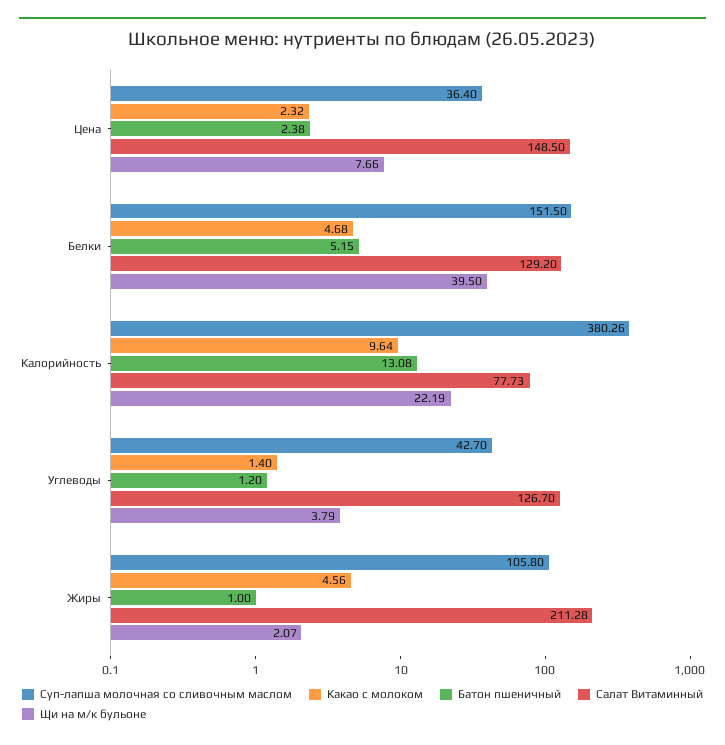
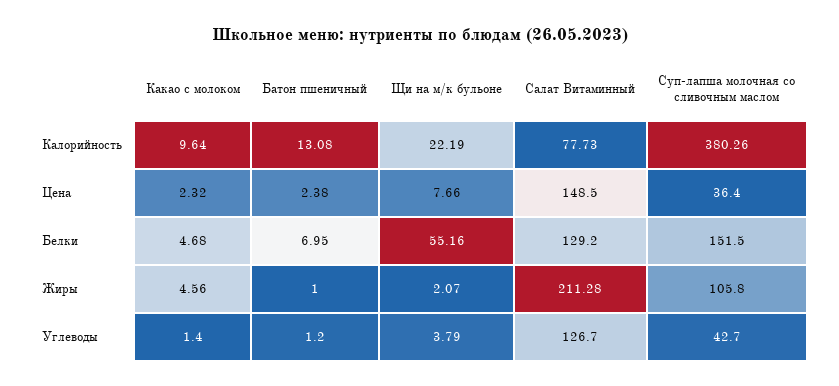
  {
    "Суп-лапша молочная со сливочным маслом": {
      "Цена": 36.4,
      "Белки": 151.5,
      "Калорийность": 380.26,
      "Углеводы": 42.7,
      "Жиры": 105.8
    },
    "Какао с молоком": {
      "Цена": 2.32,
      "Белки": 4.68,
      "Калорийность": 9.64,
      "Углеводы": 1.4,
      "Жиры": 4.56
    },
    "Батон пшеничный": {
      "Цена": 2.38,
-     "Белки": 5.15,
+     "Белки": 6.95,
      "Калорийность": 13.08,
      "Углеводы": 1.2,
      "Жиры": 1
    },
    "Салат Витаминный": {
      "Цена": 148.5,
      "Белки": 129.2,
      "Калорийность": 77.73,
      "Углеводы": 126.7,
      "Жиры": 211.28
    },
    "Щи на м/к бульоне": {
      "Цена": 7.66,
-     "Белки": 39.5,
+     "Белки": 55.16,
      "Калорийность": 22.19,
      "Углеводы": 3.79,
      "Жиры": 2.07
    }
  }

